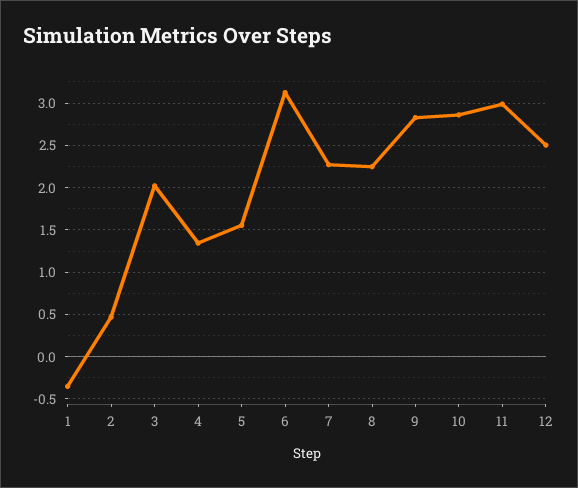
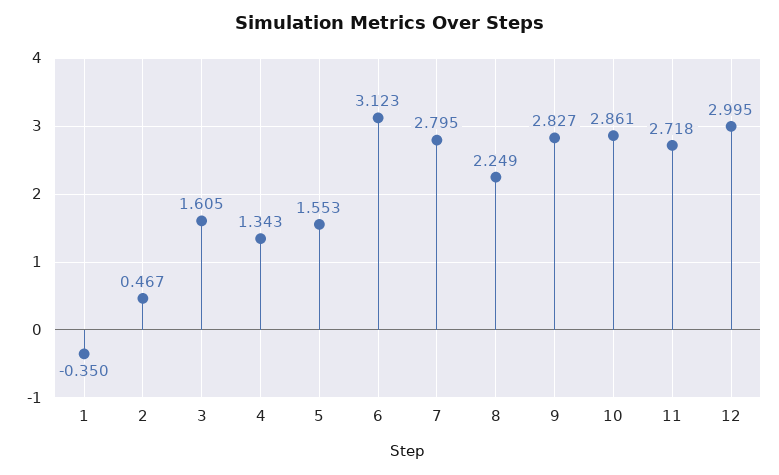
  {
    "1": -0.35,
    "2": 0.467,
-   "3": 2,
+   "3": 1.605,
    "4": 1.343,
    "5": 1.553,
    "6": 3.123,
-   "7": 2.3,
+   "7": 2.795,
    "8": 2.249,
    "9": 2.827,
    "10": 2.861,
-   "11": 3,
+   "11": 2.718,
-   "12": 2.5
+   "12": 2.995
  }

